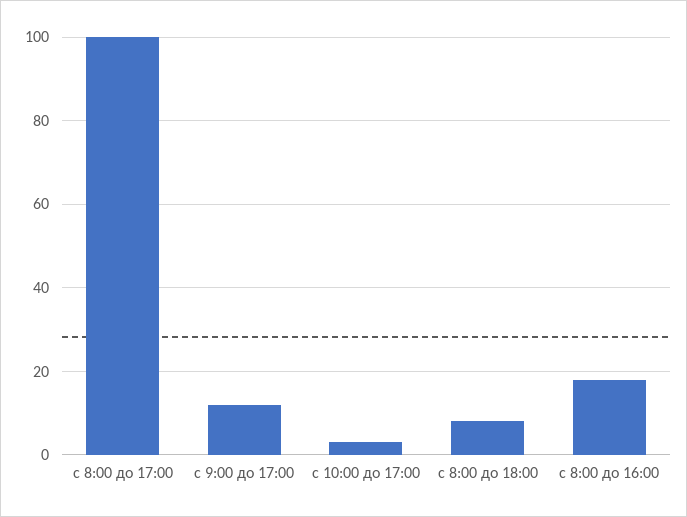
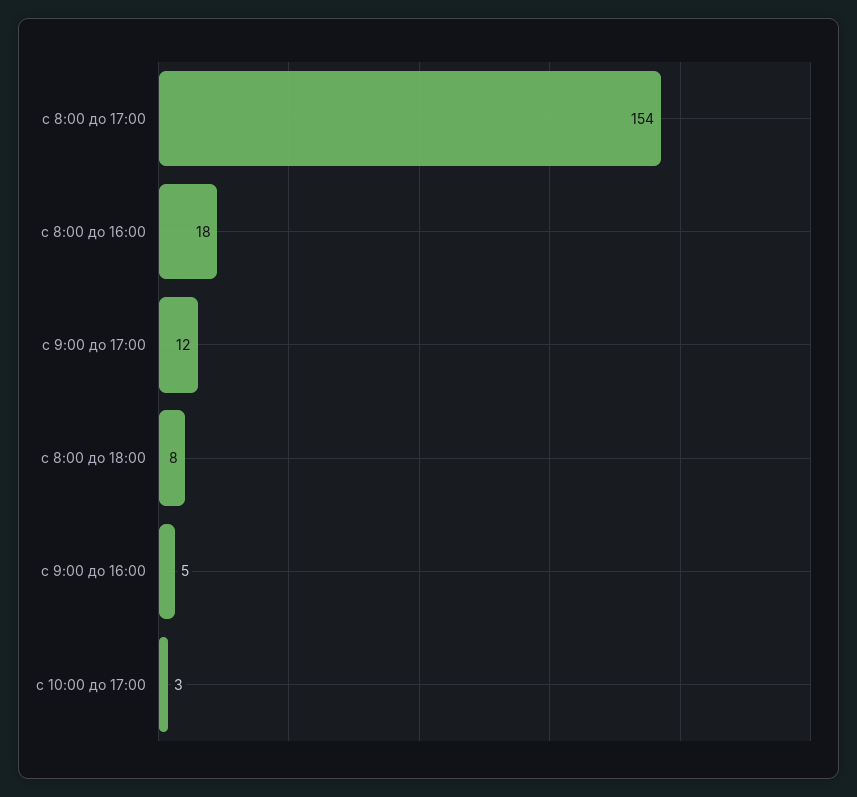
  {
-   "с 8:00 до 17:00": 100,
+   "с 8:00 до 17:00": 154,
    "с 9:00 до 17:00": 12,
    "с 10:00 до 17:00": 3,
    "с 8:00 до 18:00": 8,
-   "с 8:00 до 16:00": 18
+   "с 8:00 до 16:00": 18,
+   "с 9:00 до 16:00": 5
  }

